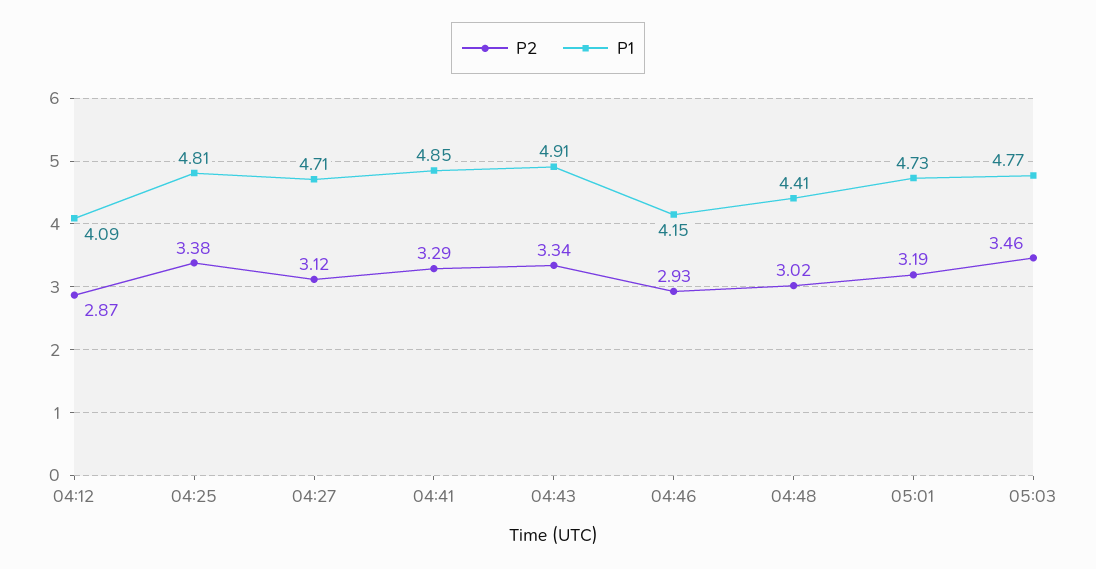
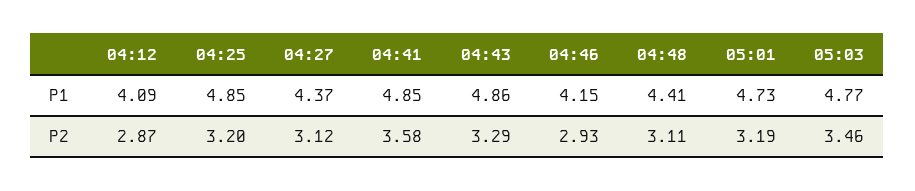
  {
    "P2": {
      "04:12": 2.87,
-     "04:25": 3.38,
+     "04:25": 3.2,
      "04:27": 3.12,
-     "04:41": 3.29,
+     "04:41": 3.58,
-     "04:43": 3.34,
+     "04:43": 3.29,
      "04:46": 2.93,
-     "04:48": 3.02,
+     "04:48": 3.11,
      "05:01": 3.19,
      "05:03": 3.46
    },
    "P1": {
      "04:12": 4.09,
-     "04:25": 4.81,
+     "04:25": 4.85,
-     "04:27": 4.71,
+     "04:27": 4.37,
      "04:41": 4.85,
-     "04:43": 4.91,
+     "04:43": 4.86,
      "04:46": 4.15,
      "04:48": 4.41,
      "05:01": 4.73,
      "05:03": 4.77
    }
  }

